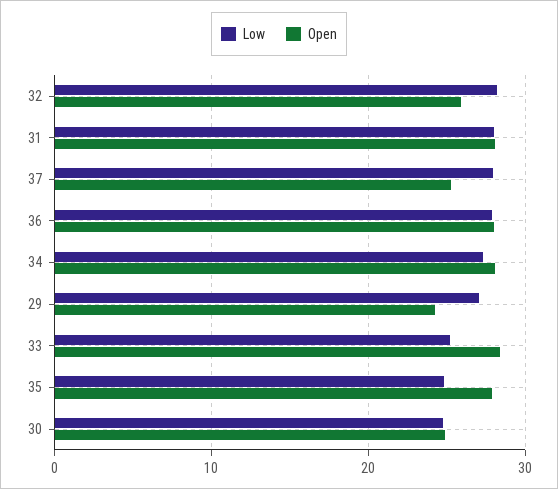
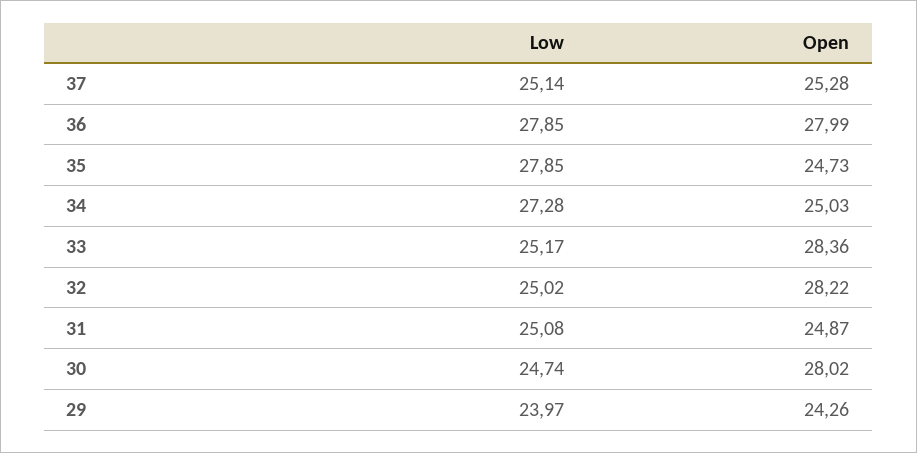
  {
    "Low": {
-     "32": 28,
+     "32": 25.02,
-     "31": 28,
+     "31": 25.08,
-     "37": 28,
+     "37": 25.14,
      "36": 27.85,
      "34": 27.28,
-     "29": 27,
+     "29": 23.97,
      "33": 25.17,
-     "35": 25,
+     "35": 27.85,
      "30": 24.74
    },
    "Open": {
-     "32": 26,
+     "32": 28.22,
-     "31": 28,
+     "31": 24.87,
      "37": 25.28,
      "36": 27.99,
-     "34": 28,
+     "34": 25.03,
      "29": 24.26,
      "33": 28.36,
-     "35": 28,
+     "35": 24.73,
-     "30": 25
+     "30": 28.02
    }
  }

